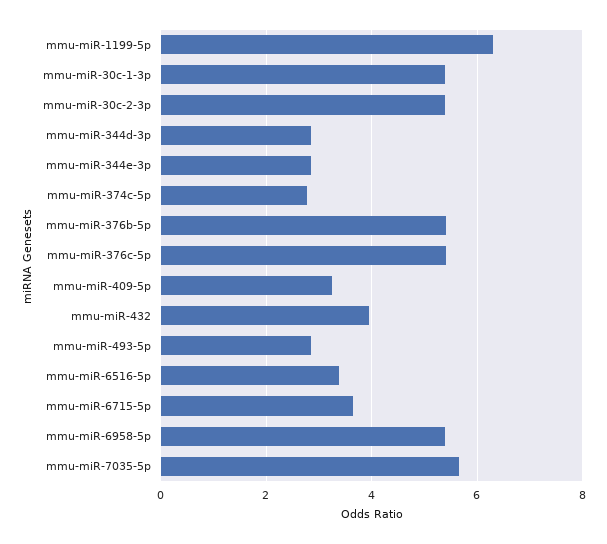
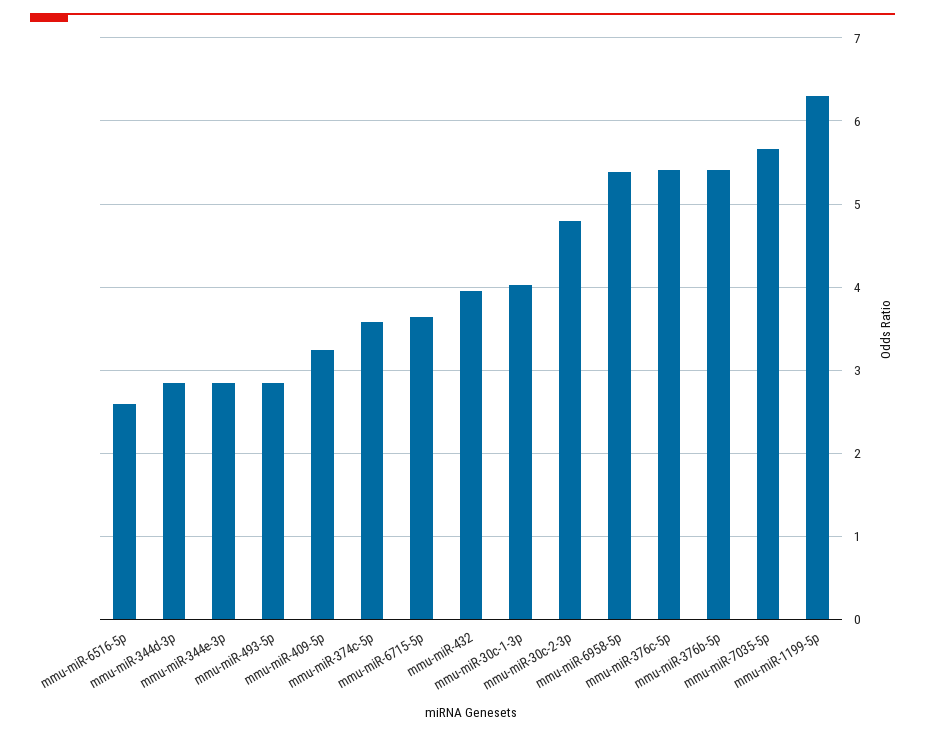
  {
    "mmu-miR-1199-5p": 6.3,
-   "mmu-miR-30c-1-3p": 5.4,
+   "mmu-miR-30c-1-3p": 4,
-   "mmu-miR-30c-2-3p": 5.4,
+   "mmu-miR-30c-2-3p": 4.8,
    "mmu-miR-344d-3p": 2.8,
    "mmu-miR-344e-3p": 2.8,
-   "mmu-miR-374c-5p": 2.8,
+   "mmu-miR-374c-5p": 3.6,
    "mmu-miR-376b-5p": 5.4,
    "mmu-miR-376c-5p": 5.4,
    "mmu-miR-409-5p": 3.2,
    "mmu-miR-432": 3.9,
    "mmu-miR-493-5p": 2.8,
-   "mmu-miR-6516-5p": 3.4,
+   "mmu-miR-6516-5p": 2.6,
    "mmu-miR-6715-5p": 3.6,
    "mmu-miR-6958-5p": 5.4,
    "mmu-miR-7035-5p": 5.7
  }

